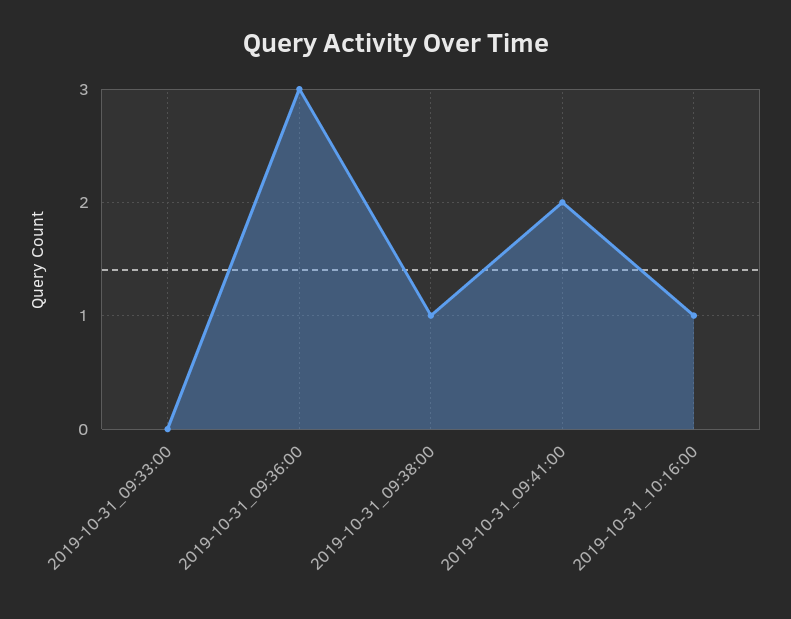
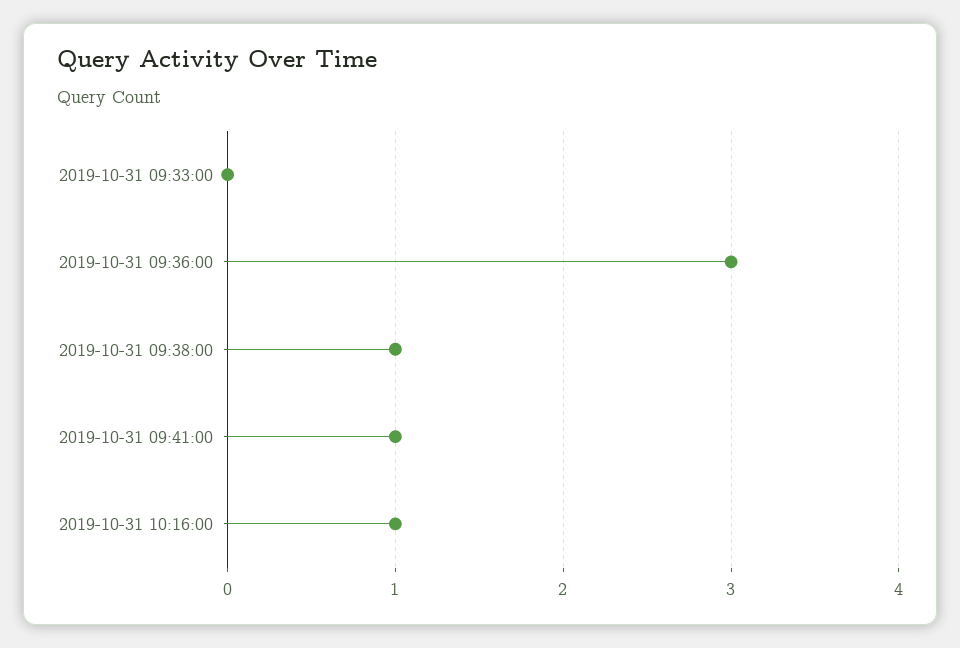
  {
    "2019-10-31_09:33:00": 0,
    "2019-10-31_09:36:00": 3,
    "2019-10-31_09:38:00": 1,
-   "2019-10-31_09:41:00": 2,
+   "2019-10-31_09:41:00": 1,
    "2019-10-31_10:16:00": 1
  }

